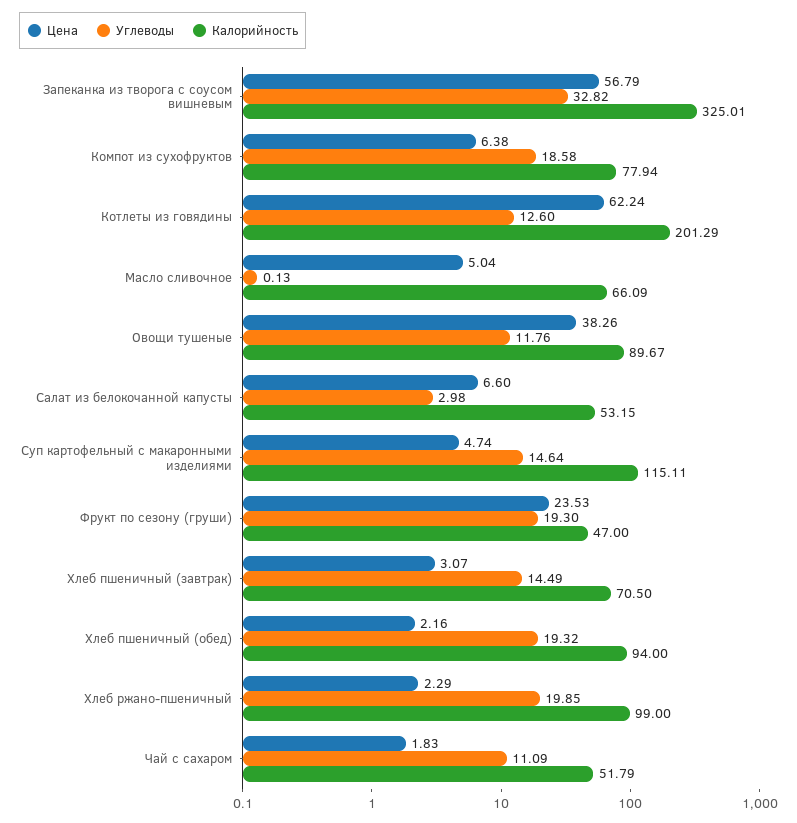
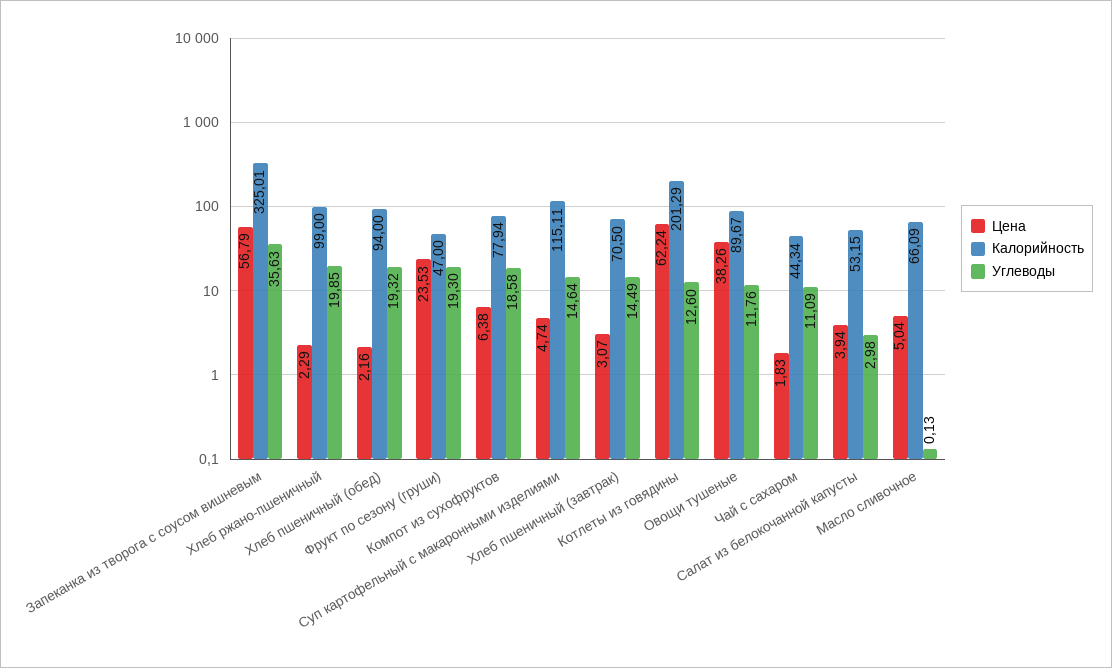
  {
    "Цена": {
      "Запеканка из творога с соусом вишневым": 56.79,
      "Компот из сухофруктов": 6.38,
      "Котлеты из говядины": 62.24,
      "Масло сливочное": 5.04,
      "Овощи тушеные": 38.26,
-     "Салат из белокочанной капусты": 6.6,
+     "Салат из белокочанной капусты": 3.94,
      "Суп картофельный с макаронными изделиями": 4.74,
      "Фрукт по сезону (груши)": 23.53,
      "Хлеб пшеничный (завтрак)": 3.07,
      "Хлеб пшеничный (обед)": 2.16,
      "Хлеб ржано-пшеничный": 2.29,
      "Чай с сахаром": 1.83
    },
    "Углеводы": {
-     "Запеканка из творога с соусом вишневым": 32.82,
+     "Запеканка из творога с соусом вишневым": 35.63,
      "Компот из сухофруктов": 18.58,
      "Котлеты из говядины": 12.6,
      "Масло сливочное": 0.13,
      "Овощи тушеные": 11.76,
      "Салат из белокочанной капусты": 2.98,
      "Суп картофельный с макаронными изделиями": 14.64,
      "Фрукт по сезону (груши)": 19.3,
      "Хлеб пшеничный (завтрак)": 14.49,
      "Хлеб пшеничный (обед)": 19.32,
      "Хлеб ржано-пшеничный": 19.85,
      "Чай с сахаром": 11.09
    },
    "Калорийность": {
      "Запеканка из творога с соусом вишневым": 325.01,
      "Компот из сухофруктов": 77.94,
      "Котлеты из говядины": 201.29,
      "Масло сливочное": 66.09,
      "Овощи тушеные": 89.67,
      "Салат из белокочанной капусты": 53.15,
      "Суп картофельный с макаронными изделиями": 115.11,
      "Фрукт по сезону (груши)": 47,
      "Хлеб пшеничный (завтрак)": 70.5,
      "Хлеб пшеничный (обед)": 94,
      "Хлеб ржано-пшеничный": 99,
-     "Чай с сахаром": 51.79
+     "Чай с сахаром": 44.34
    }
  }

